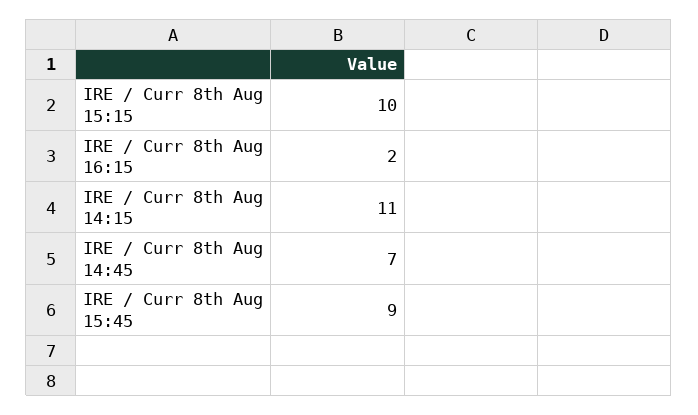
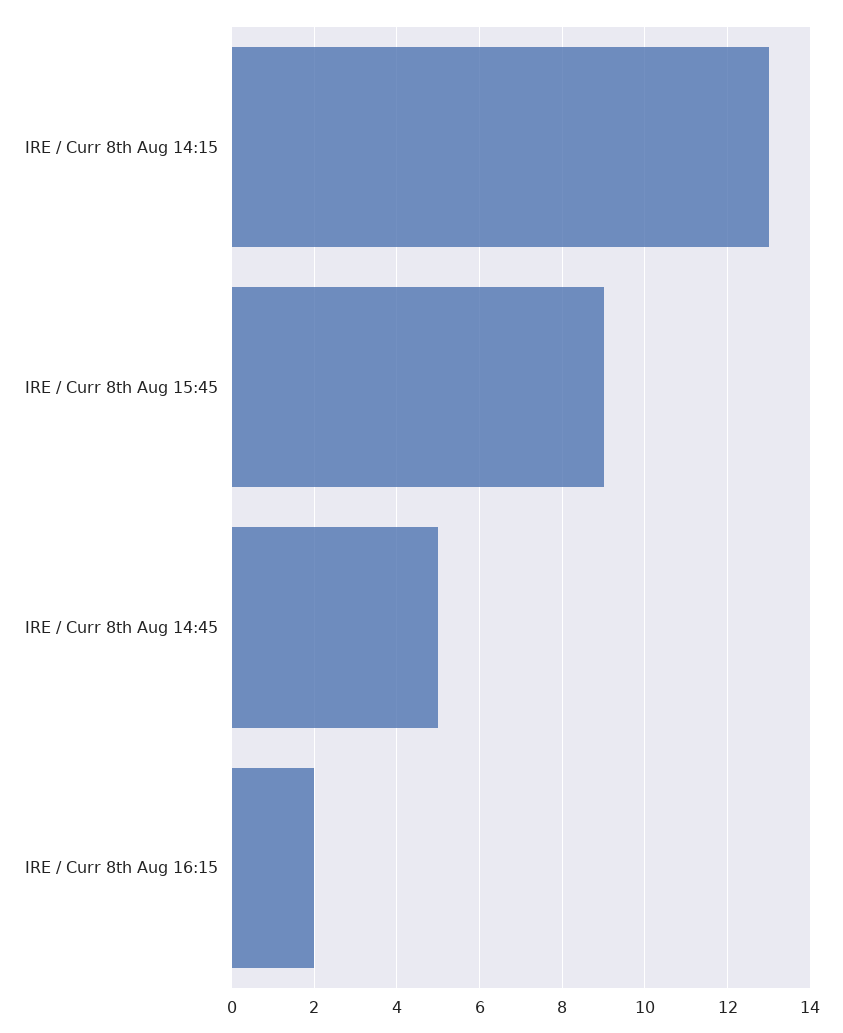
  {
-   "IRE / Curr 8th Aug 15:15": 10,
    "IRE / Curr 8th Aug 16:15": 2,
-   "IRE / Curr 8th Aug 14:15": 11,
+   "IRE / Curr 8th Aug 14:15": 13,
-   "IRE / Curr 8th Aug 14:45": 7,
+   "IRE / Curr 8th Aug 14:45": 5,
    "IRE / Curr 8th Aug 15:45": 9
  }

